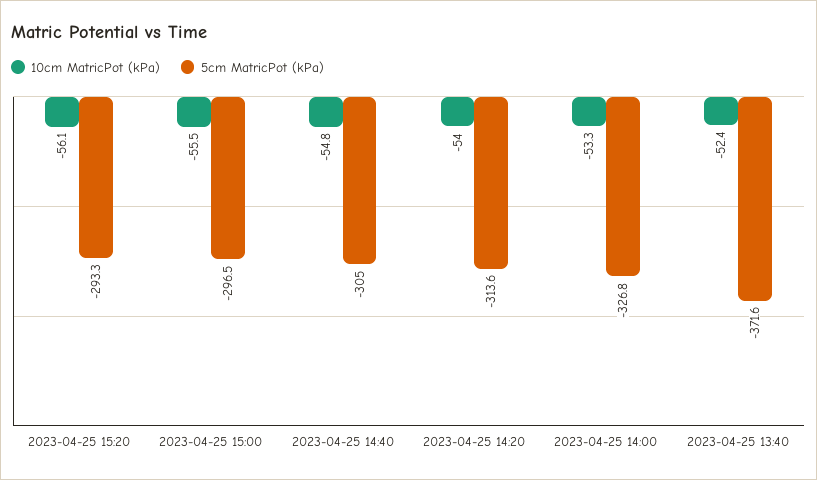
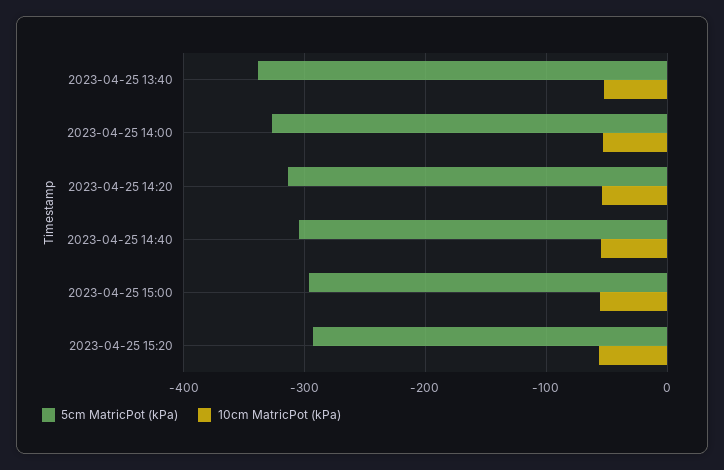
  {
    "10cm MatricPot (kPa)": {
      "2023-04-25 15:20": -56.1,
      "2023-04-25 15:00": -55.5,
      "2023-04-25 14:40": -54.8,
      "2023-04-25 14:20": -54,
      "2023-04-25 14:00": -53.3,
      "2023-04-25 13:40": -52.4
    },
    "5cm MatricPot (kPa)": {
      "2023-04-25 15:20": -293.3,
      "2023-04-25 15:00": -296.5,
      "2023-04-25 14:40": -305,
      "2023-04-25 14:20": -313.6,
      "2023-04-25 14:00": -326.8,
-     "2023-04-25 13:40": -371.6
+     "2023-04-25 13:40": -340
    }
  }

